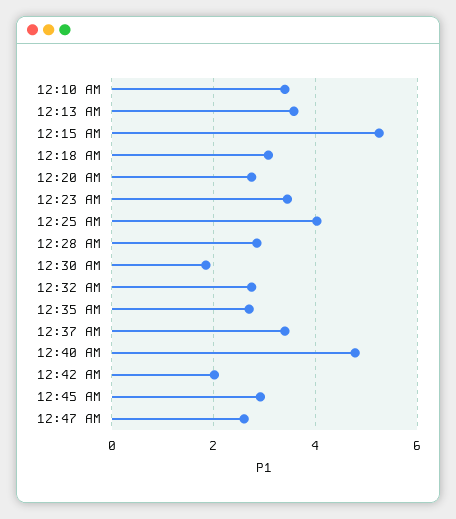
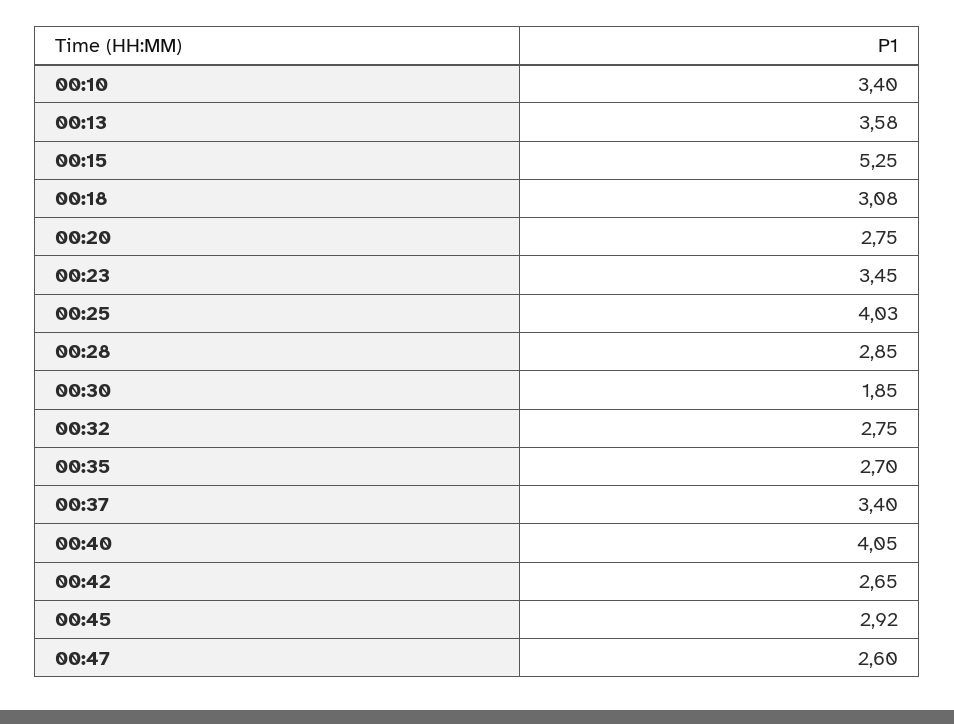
  {
    "12:10 AM": 3.4,
    "12:13 AM": 3.58,
    "12:15 AM": 5.25,
    "12:18 AM": 3.08,
    "12:20 AM": 2.75,
    "12:23 AM": 3.45,
    "12:25 AM": 4.03,
    "12:28 AM": 2.85,
    "12:30 AM": 1.85,
    "12:32 AM": 2.75,
    "12:35 AM": 2.7,
    "12:37 AM": 3.4,
-   "12:40 AM": 4.8,
+   "12:40 AM": 4.05,
-   "12:42 AM": 2,
+   "12:42 AM": 2.65,
    "12:45 AM": 2.92,
    "12:47 AM": 2.6
  }

